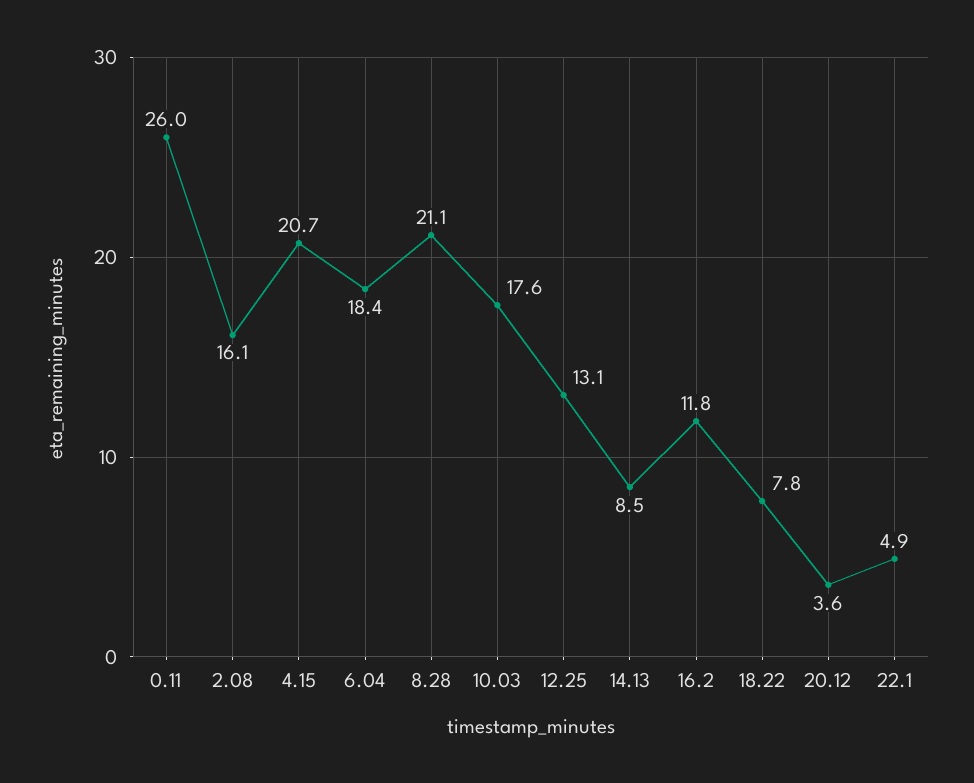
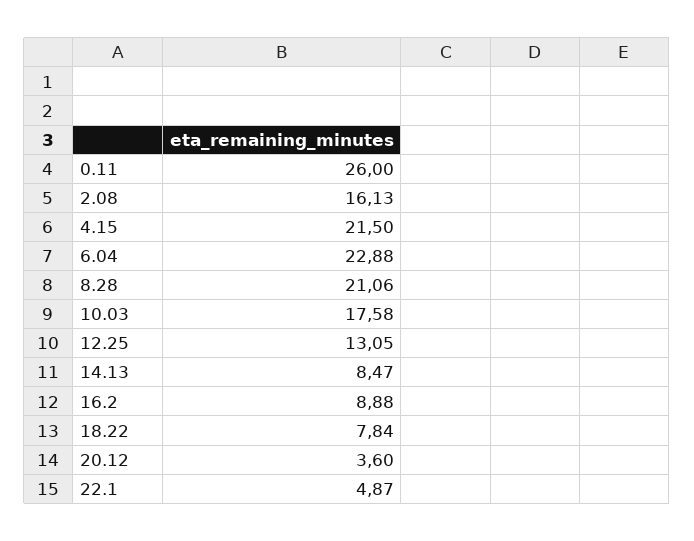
  {
    "0.11": 26,
    "2.08": 16.13,
-   "4.15": 20.7,
+   "4.15": 21.5,
-   "6.04": 18.4,
+   "6.04": 22.88,
    "8.28": 21.06,
    "10.03": 17.58,
    "12.25": 13.05,
    "14.13": 8.47,
-   "16.2": 11.8,
+   "16.2": 8.88,
    "18.22": 7.84,
    "20.12": 3.6,
    "22.1": 4.87
  }

